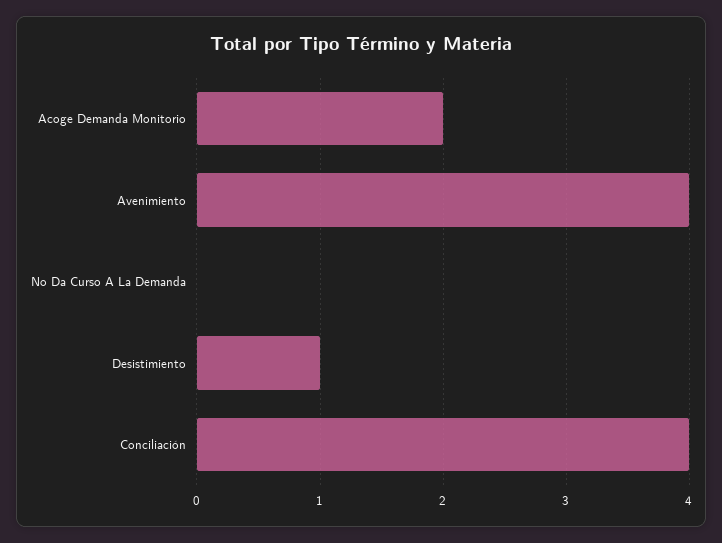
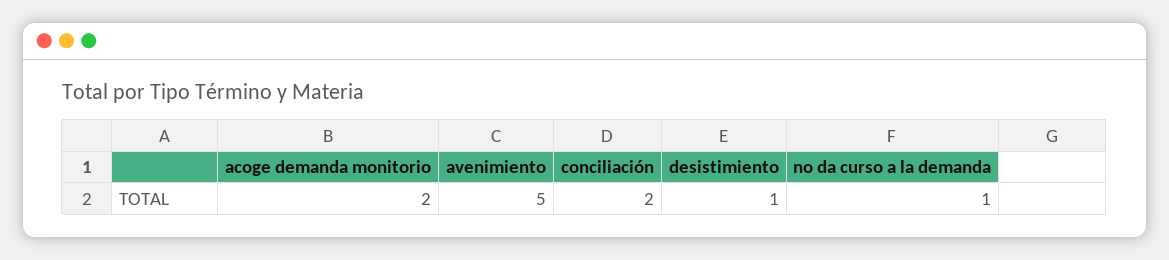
  {
    "Acoge Demanda Monitorio": 2,
-   "Avenimiento": 4,
+   "Avenimiento": 5,
-   "No Da Curso A La Demanda": 0,
+   "No Da Curso A La Demanda": 1,
    "Desistimiento": 1,
-   "Conciliación": 4
+   "Conciliación": 2
  }

